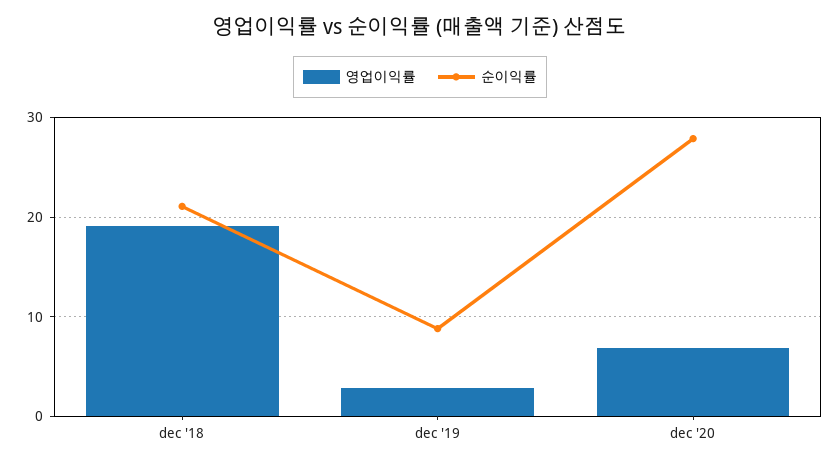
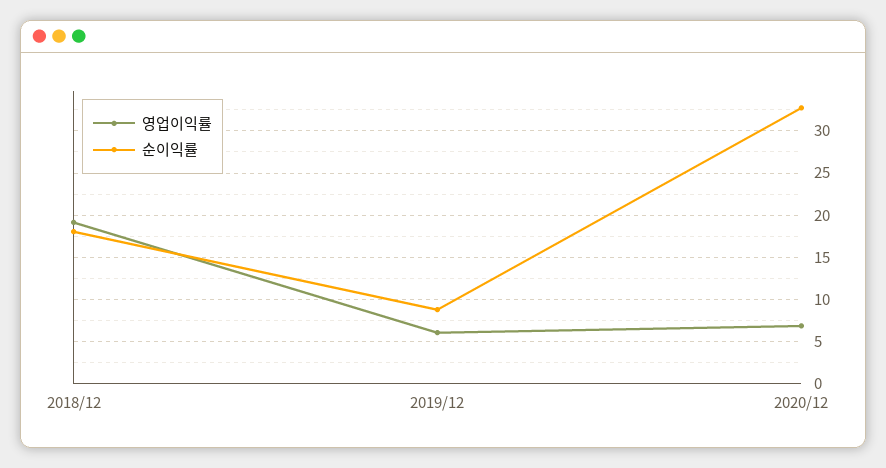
  {
    "영업이익률": {
      "dec '18": 19,
-     "dec '19": 3,
+     "dec '19": 6,
      "dec '20": 7
    },
    "순이익률": {
-     "dec '18": 21,
+     "dec '18": 18,
      "dec '19": 9,
-     "dec '20": 28
+     "dec '20": 33
    }
  }

